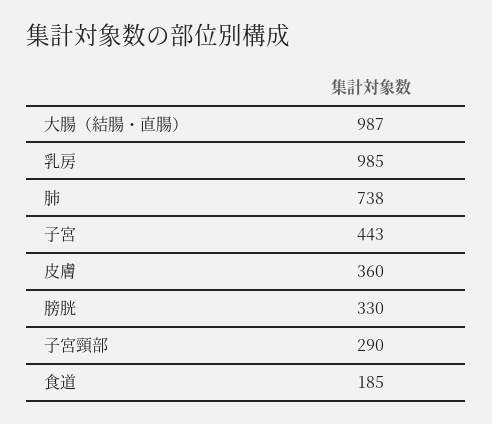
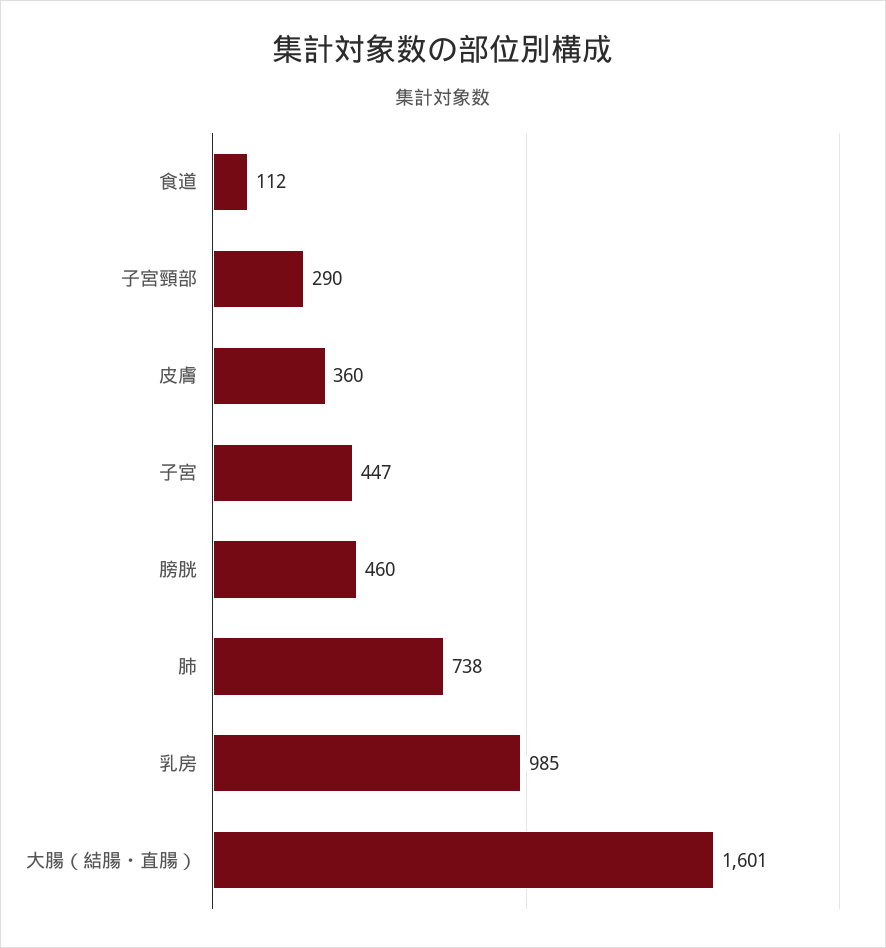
  {
-   "大腸（結腸・直腸）": 987,
+   "大腸（結腸・直腸）": 1601,
    "乳房": 985,
    "肺": 738,
-   "子宮": 443,
+   "子宮": 447,
    "皮膚": 360,
-   "膀胱": 330,
+   "膀胱": 460,
    "子宮頸部": 290,
-   "食道": 185
+   "食道": 112
  }

